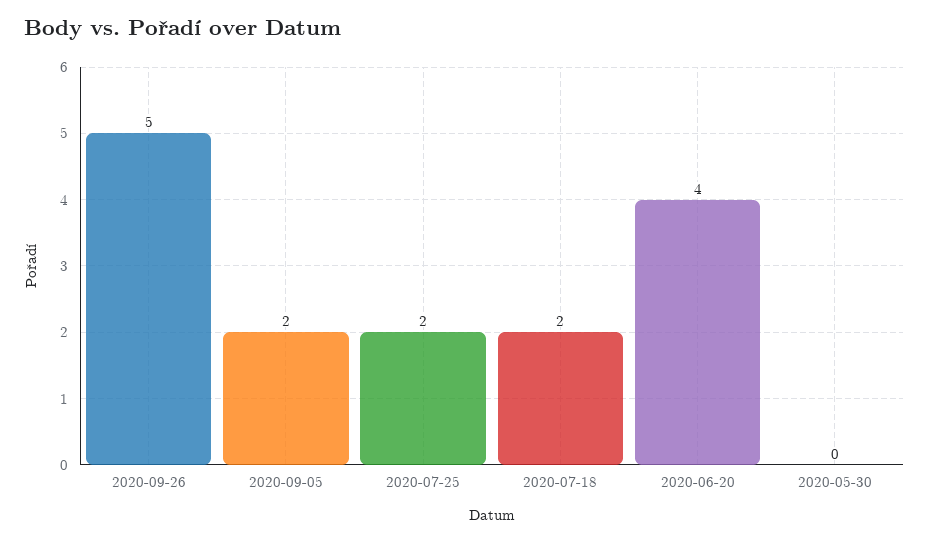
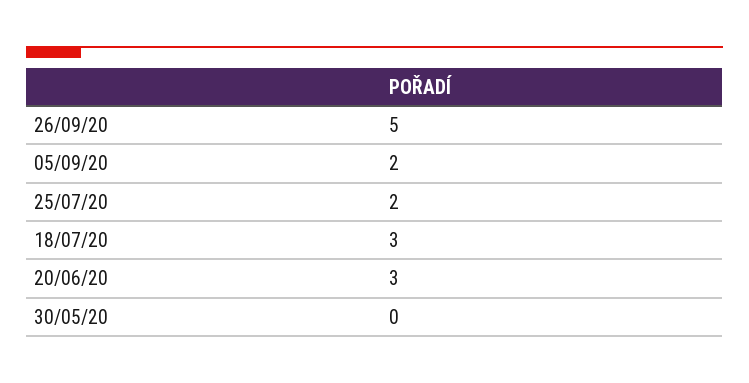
  {
    "2020-09-26": 5,
    "2020-09-05": 2,
    "2020-07-25": 2,
-   "2020-07-18": 2,
+   "2020-07-18": 3,
-   "2020-06-20": 4,
+   "2020-06-20": 3,
    "2020-05-30": 0
  }

